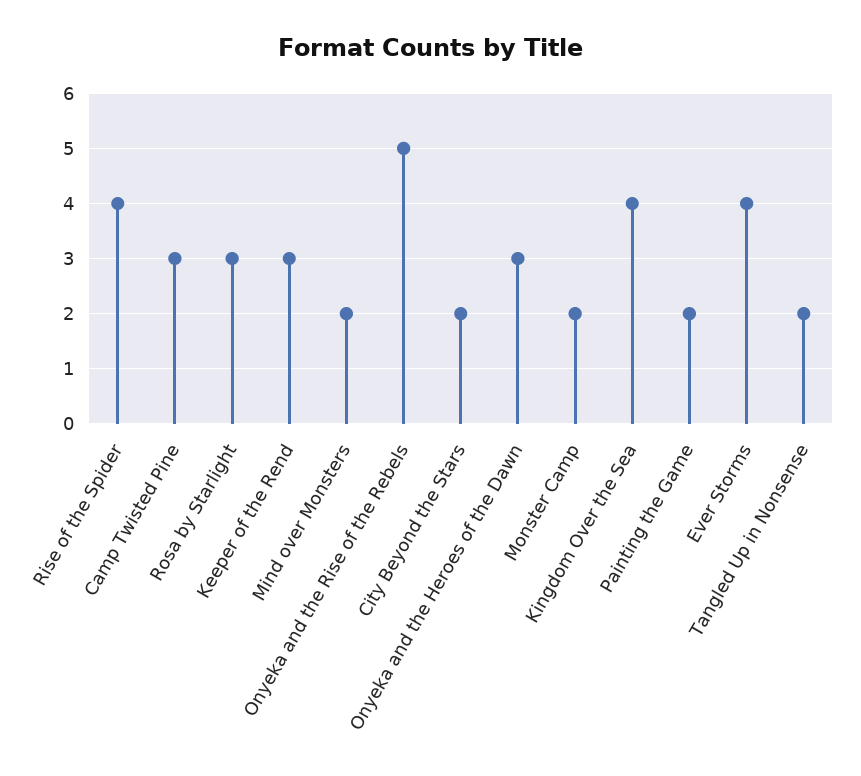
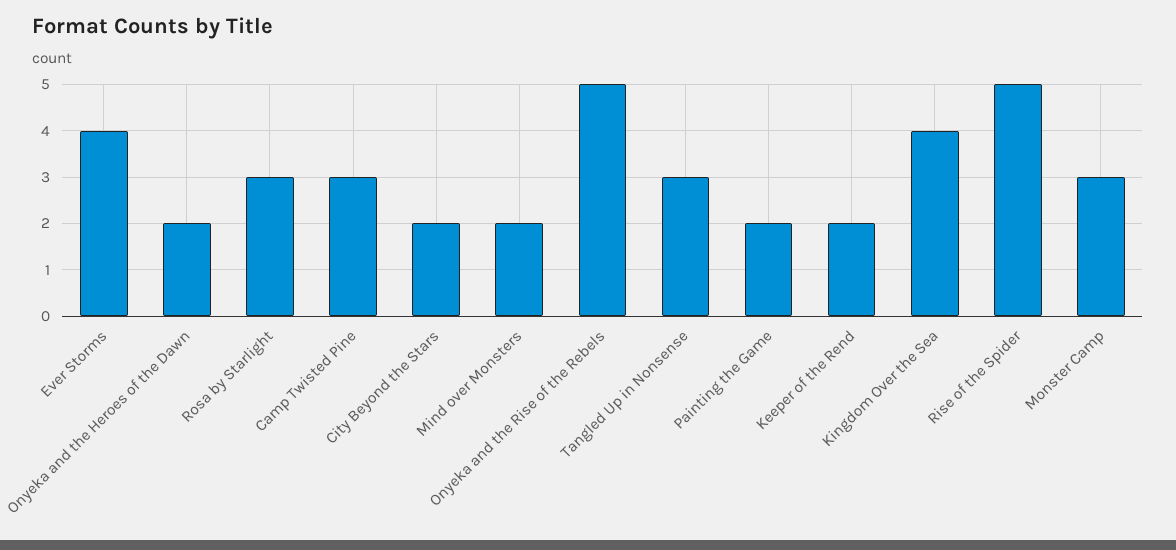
  {
-   "Rise of the Spider": 4,
+   "Rise of the Spider": 5,
    "Camp Twisted Pine": 3,
    "Rosa by Starlight": 3,
-   "Keeper of the Rend": 3,
+   "Keeper of the Rend": 2,
    "Mind over Monsters": 2,
    "Onyeka and the Rise of the Rebels": 5,
    "City Beyond the Stars": 2,
-   "Onyeka and the Heroes of the Dawn": 3,
+   "Onyeka and the Heroes of the Dawn": 2,
-   "Monster Camp": 2,
+   "Monster Camp": 3,
    "Kingdom Over the Sea": 4,
    "Painting the Game": 2,
    "Ever Storms": 4,
-   "Tangled Up in Nonsense": 2
+   "Tangled Up in Nonsense": 3
  }

